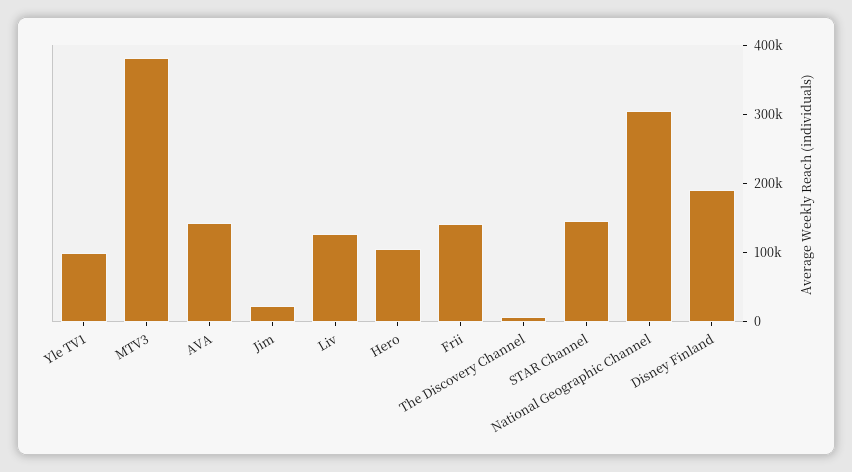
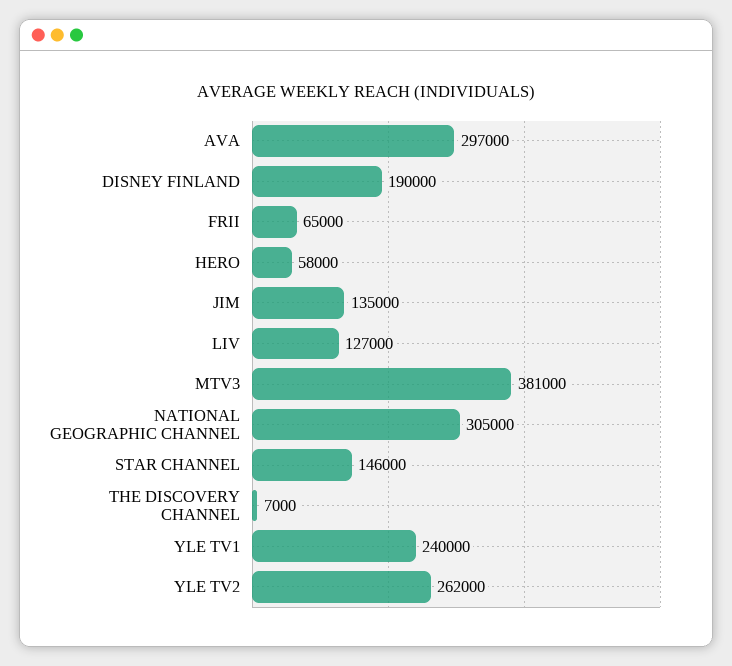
  {
-   "Yle TV1": 100000,
+   "Yle TV1": 240000,
    "MTV3": 381000,
-   "AVA": 140000,
+   "AVA": 297000,
-   "Jim": 20000,
+   "Jim": 135000,
    "Liv": 127000,
-   "Hero": 100000,
+   "Hero": 58000,
-   "Frii": 140000,
+   "Frii": 65000,
    "The Discovery Channel": 7000,
    "STAR Channel": 146000,
    "National Geographic Channel": 305000,
-   "Disney Finland": 190000
+   "Disney Finland": 190000,
+   "YLE TV2": 262000
  }

